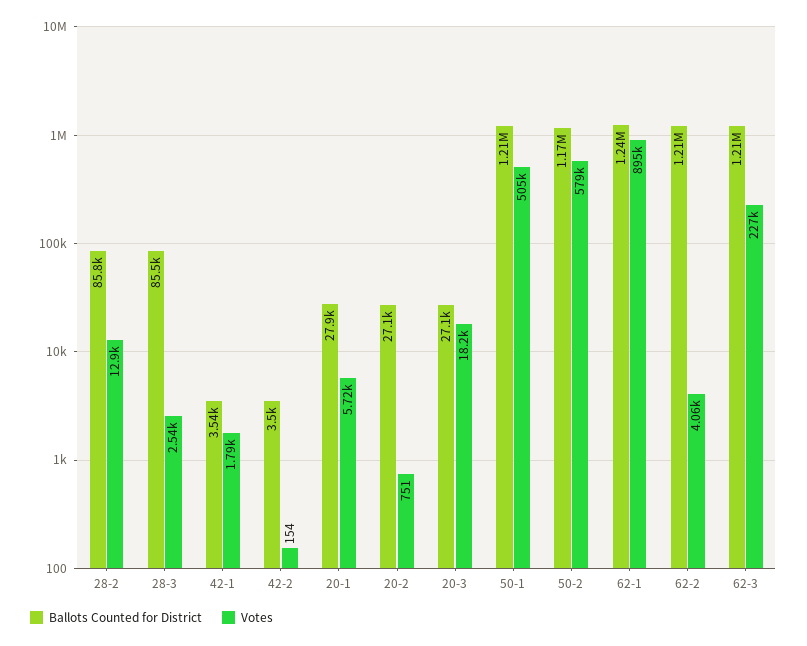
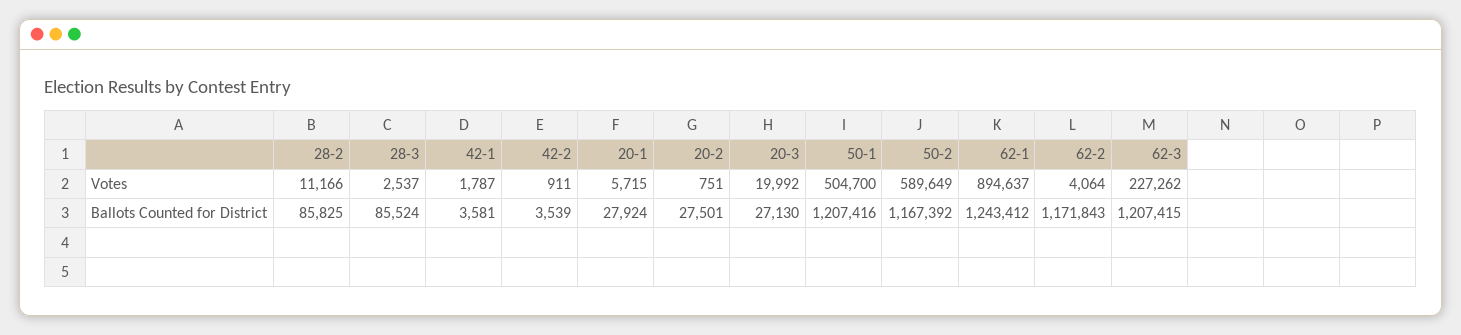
  {
    "Ballots Counted for District": {
      "28-2": 85825,
      "28-3": 85524,
-     "42-1": 3540,
+     "42-1": 3581,
-     "42-2": 3500,
+     "42-2": 3539,
      "20-1": 27924,
-     "20-2": 27100,
+     "20-2": 27501,
      "20-3": 27130,
      "50-1": 1207416,
      "50-2": 1167392,
      "62-1": 1243412,
-     "62-2": 1210000,
+     "62-2": 1171843,
      "62-3": 1207415
    },
    "Votes": {
-     "28-2": 12900,
+     "28-2": 11166,
      "28-3": 2537,
      "42-1": 1787,
-     "42-2": 154,
+     "42-2": 911,
      "20-1": 5715,
      "20-2": 751,
-     "20-3": 18200,
+     "20-3": 19992,
      "50-1": 504700,
-     "50-2": 579000,
+     "50-2": 589649,
      "62-1": 894637,
      "62-2": 4064,
      "62-3": 227262
    }
  }

